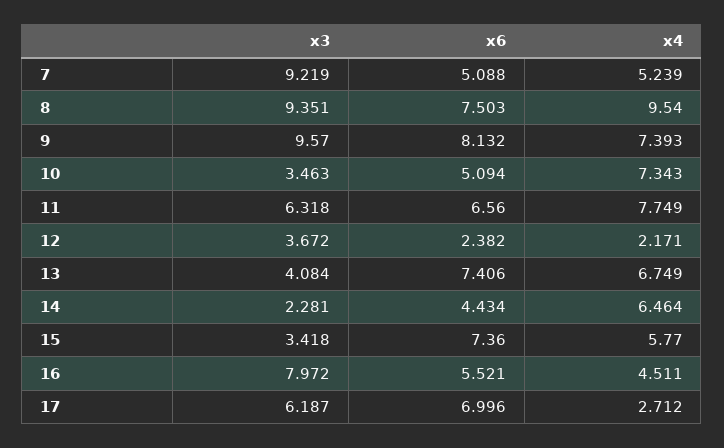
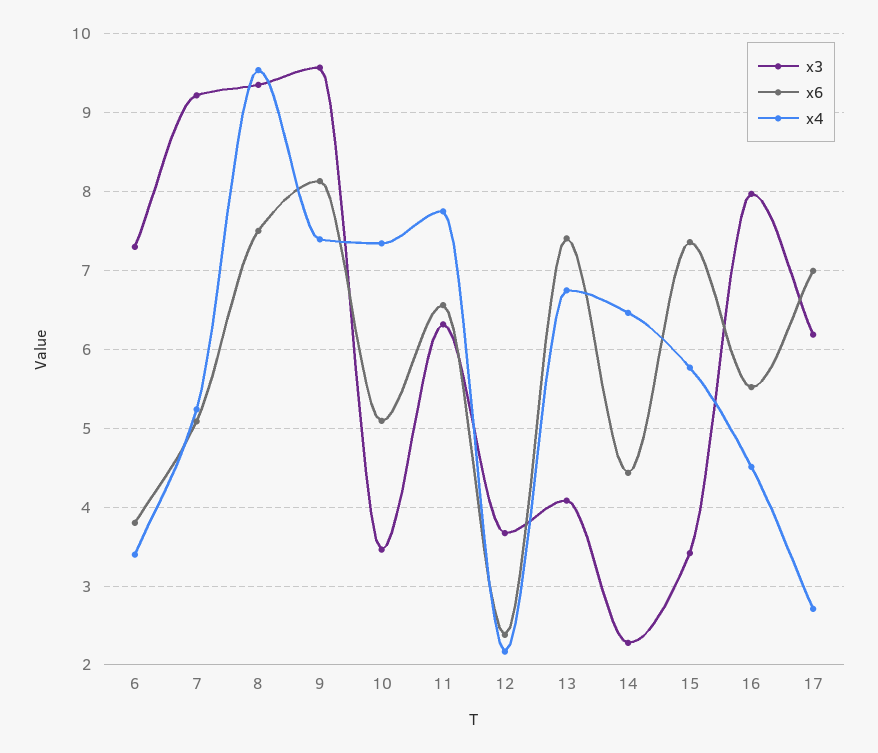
  {
    "x3": {
      "7": 9.219,
      "8": 9.351,
      "9": 9.57,
      "10": 3.463,
      "11": 6.318,
      "12": 3.672,
      "13": 4.084,
      "14": 2.281,
      "15": 3.418,
      "16": 7.972,
-     "17": 6.187
+     "17": 6.187,
+     "6": 7.3
    },
    "x6": {
      "7": 5.088,
      "8": 7.503,
      "9": 8.132,
      "10": 5.094,
      "11": 6.56,
      "12": 2.382,
      "13": 7.406,
      "14": 4.434,
      "15": 7.36,
      "16": 5.521,
-     "17": 6.996
+     "17": 6.996,
+     "6": 3.8
    },
    "x4": {
      "7": 5.239,
      "8": 9.54,
      "9": 7.393,
      "10": 7.343,
      "11": 7.749,
      "12": 2.171,
      "13": 6.749,
      "14": 6.464,
      "15": 5.77,
      "16": 4.511,
-     "17": 2.712
+     "17": 2.712,
+     "6": 3.4
    }
  }

